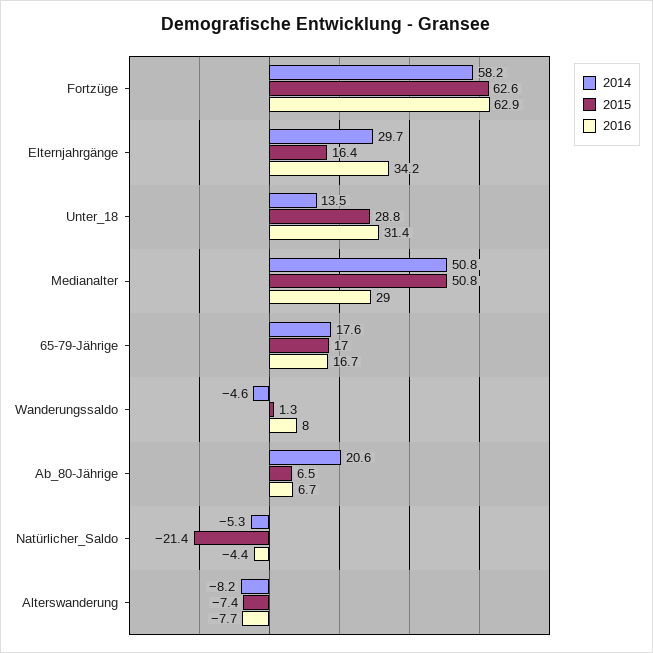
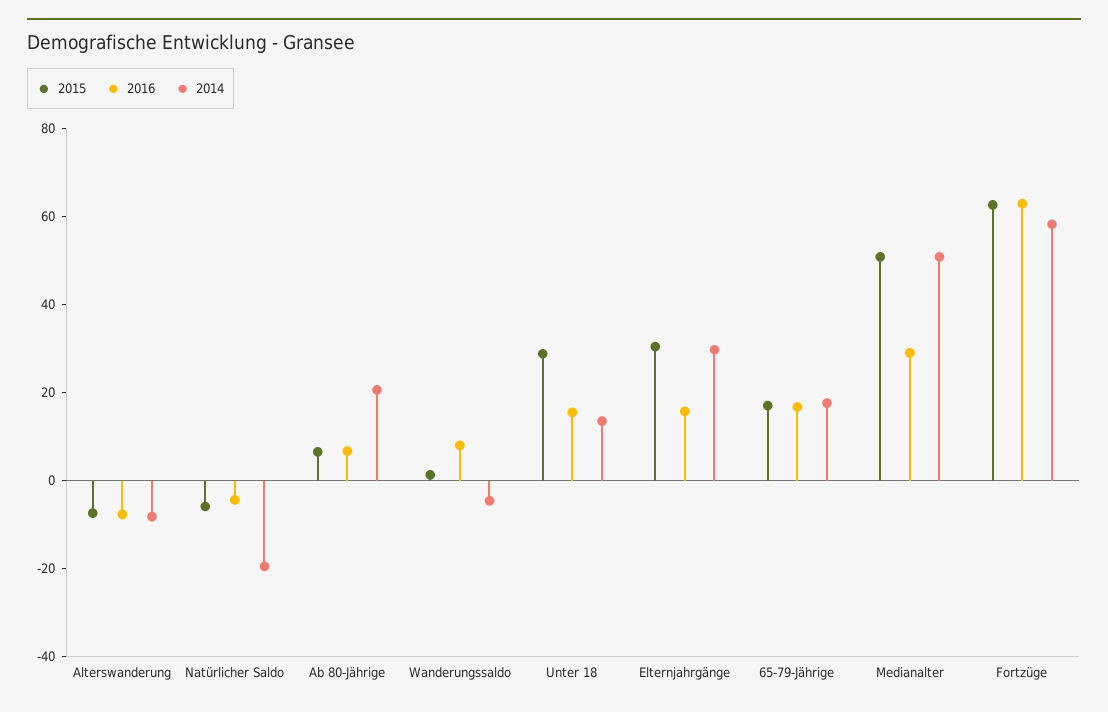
  {
    "2014": {
      "Fortzüge": 58.2,
      "Elternjahrgänge": 29.7,
      "Unter_18": 13.5,
      "Medianalter": 50.8,
      "65-79-Jährige": 17.6,
      "Wanderungssaldo": -4.6,
      "Ab_80-Jährige": 20.6,
-     "Natürlicher_Saldo": -5.3,
+     "Natürlicher_Saldo": -20,
      "Alterswanderung": -8.2
    },
    "2015": {
      "Fortzüge": 62.6,
-     "Elternjahrgänge": 16.4,
+     "Elternjahrgänge": 30,
      "Unter_18": 28.8,
      "Medianalter": 50.8,
      "65-79-Jährige": 17,
      "Wanderungssaldo": 1.3,
      "Ab_80-Jährige": 6.5,
-     "Natürlicher_Saldo": -21.4,
+     "Natürlicher_Saldo": -5,
      "Alterswanderung": -7.4
    },
    "2016": {
      "Fortzüge": 62.9,
-     "Elternjahrgänge": 34.2,
+     "Elternjahrgänge": 15,
-     "Unter_18": 31.4,
+     "Unter_18": 15,
      "Medianalter": 29,
      "65-79-Jährige": 16.7,
      "Wanderungssaldo": 8,
      "Ab_80-Jährige": 6.7,
      "Natürlicher_Saldo": -4.4,
      "Alterswanderung": -7.7
    }
  }

